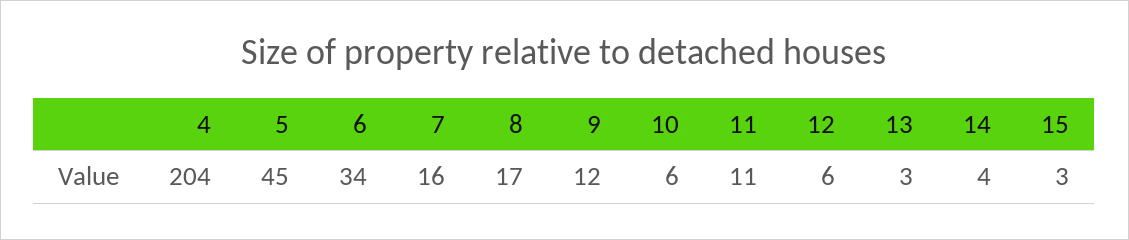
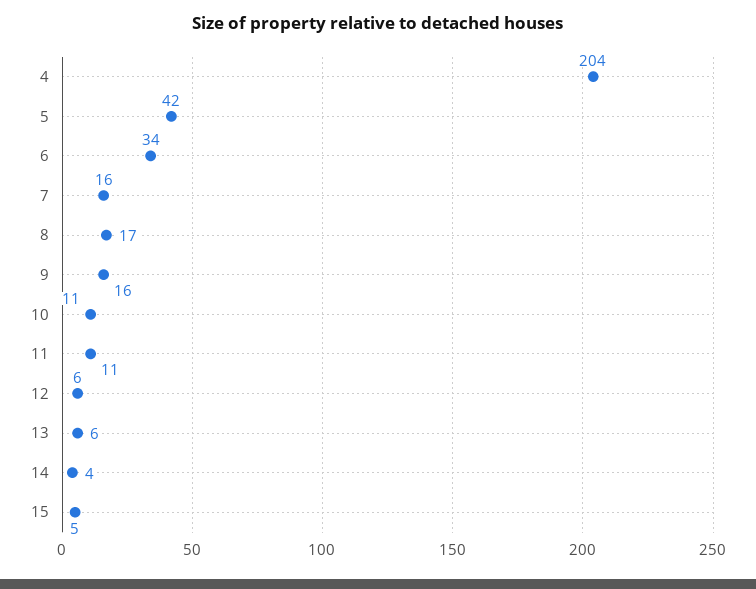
  {
    "4": 204,
-   "5": 45,
+   "5": 42,
    "6": 34,
    "7": 16,
    "8": 17,
-   "9": 12,
+   "9": 16,
-   "10": 6,
+   "10": 11,
    "11": 11,
    "12": 6,
-   "13": 3,
+   "13": 6,
    "14": 4,
-   "15": 3
+   "15": 5
  }

